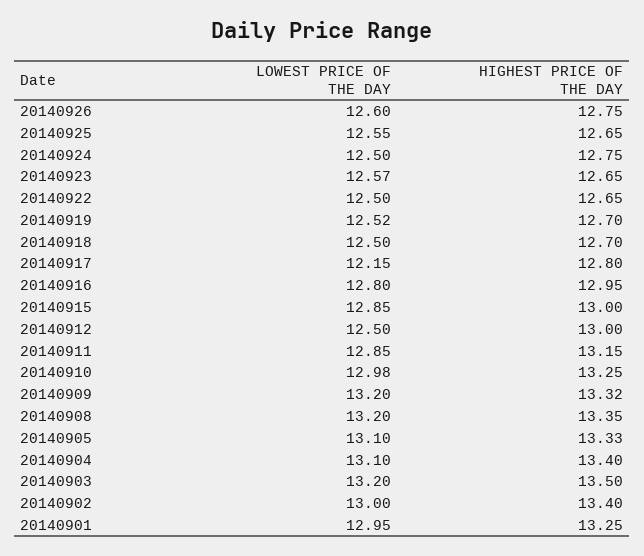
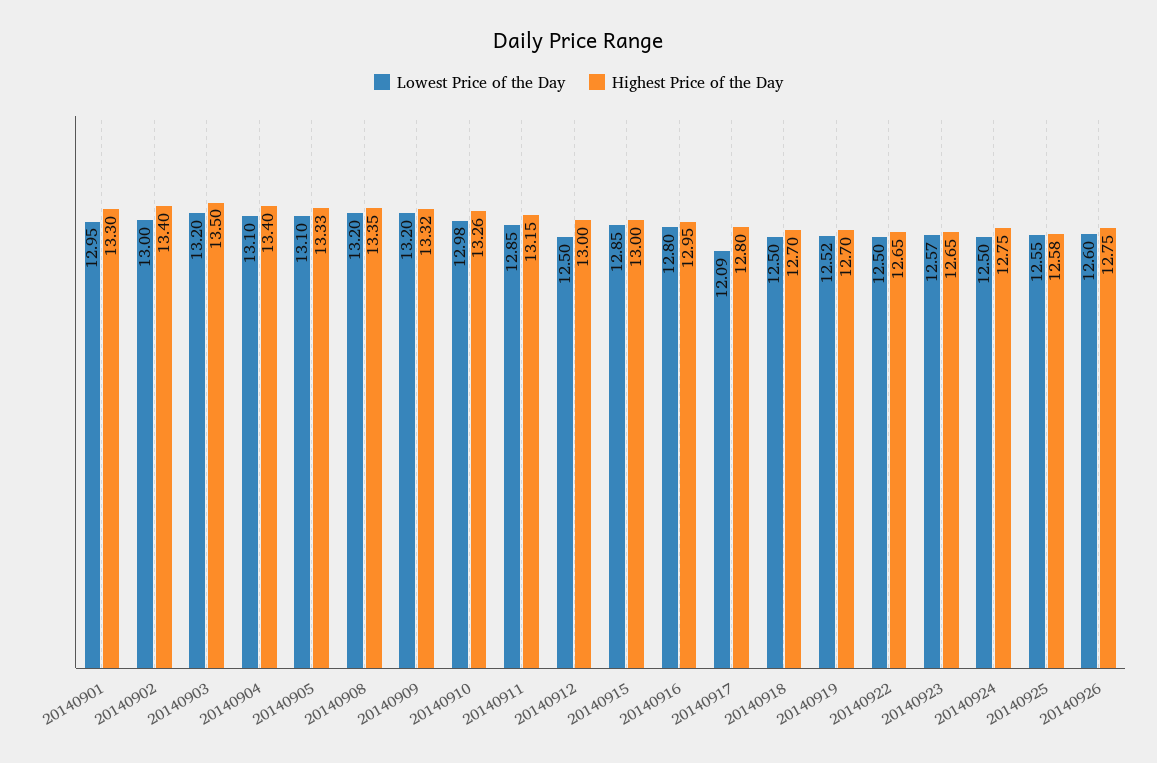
  {
    "LOWEST PRICE OF THE DAY": {
      "20140926": 12.6,
      "20140925": 12.55,
      "20140924": 12.5,
      "20140923": 12.57,
      "20140922": 12.5,
      "20140919": 12.52,
      "20140918": 12.5,
-     "20140917": 12.15,
+     "20140917": 12.09,
      "20140916": 12.8,
      "20140915": 12.85,
      "20140912": 12.5,
      "20140911": 12.85,
      "20140910": 12.98,
      "20140909": 13.2,
      "20140908": 13.2,
      "20140905": 13.1,
      "20140904": 13.1,
      "20140903": 13.2,
      "20140902": 13,
      "20140901": 12.95
    },
    "HIGHEST PRICE OF THE DAY": {
      "20140926": 12.75,
-     "20140925": 12.65,
+     "20140925": 12.58,
      "20140924": 12.75,
      "20140923": 12.65,
      "20140922": 12.65,
      "20140919": 12.7,
      "20140918": 12.7,
      "20140917": 12.8,
      "20140916": 12.95,
      "20140915": 13,
      "20140912": 13,
      "20140911": 13.15,
-     "20140910": 13.25,
+     "20140910": 13.26,
      "20140909": 13.32,
      "20140908": 13.35,
      "20140905": 13.33,
      "20140904": 13.4,
      "20140903": 13.5,
      "20140902": 13.4,
-     "20140901": 13.25
+     "20140901": 13.3
    }
  }

